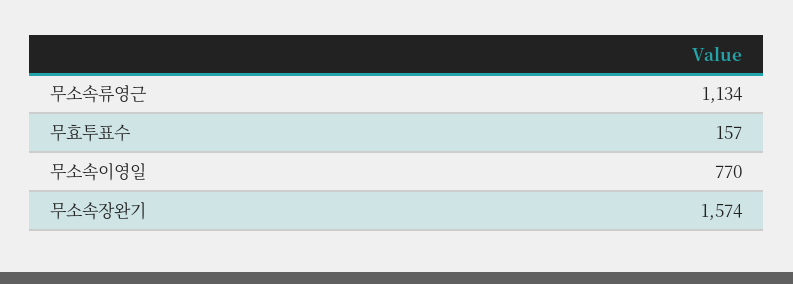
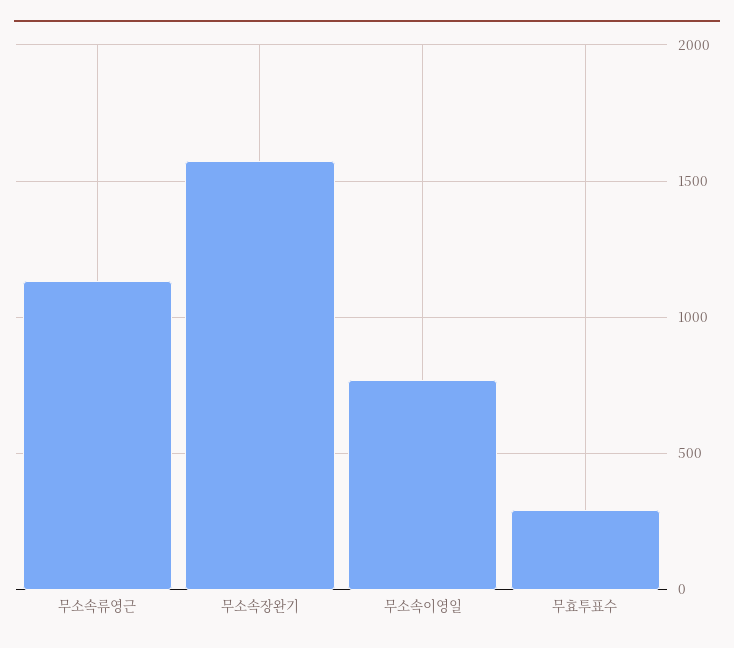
  {
    "무소속류영근": 1134,
-   "무효투표수": 157,
+   "무효투표수": 300,
    "무소속이영일": 770,
    "무소속장완기": 1574
  }

